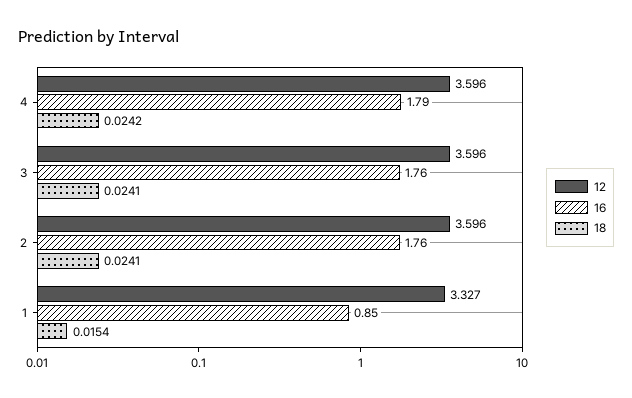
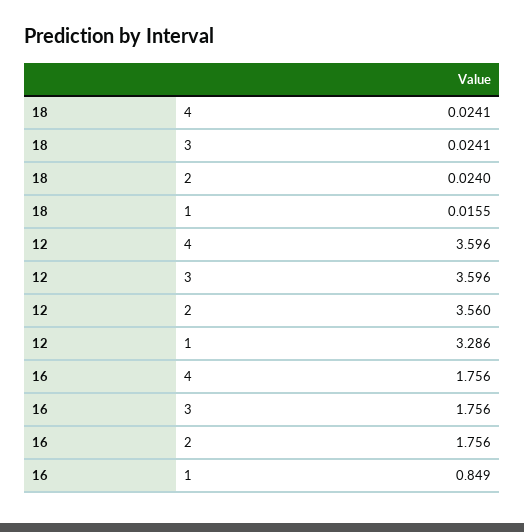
  {
    "12": {
      "4": 3.596,
      "3": 3.596,
-     "2": 3.596,
+     "2": 3.56,
-     "1": 3.327
+     "1": 3.286
    },
    "16": {
-     "4": 1.79,
+     "4": 1.756,
      "3": 1.756,
      "2": 1.756,
      "1": 0.849
    },
    "18": {
-     "4": 0.0242,
+     "4": 0.0241,
      "3": 0.0241,
-     "2": 0.0241,
+     "2": 0.024,
-     "1": 0.0154
+     "1": 0.0155
    }
  }

